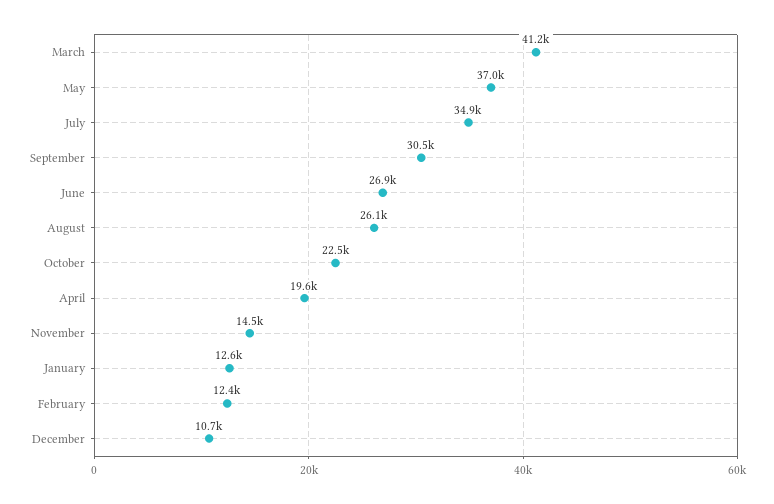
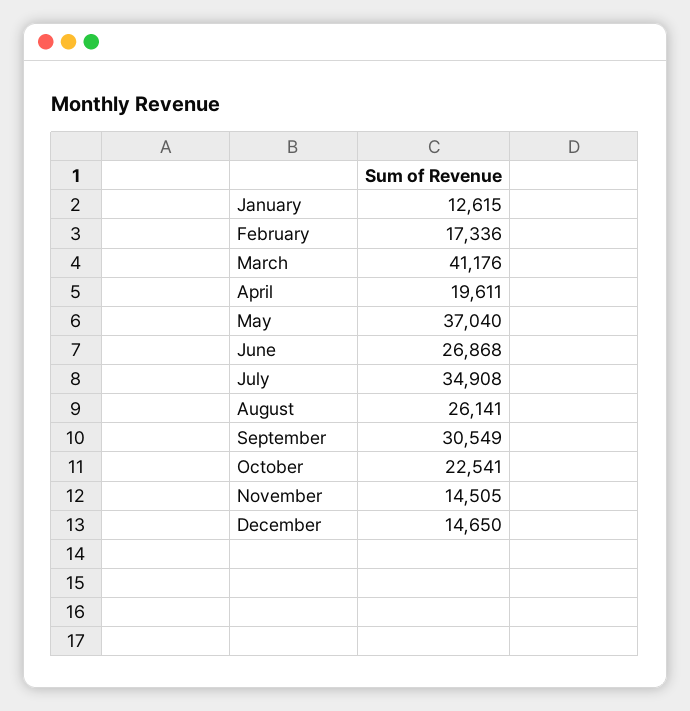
  {
    "March": 41176,
    "May": 37040,
    "July": 34908,
    "September": 30549,
    "June": 26868,
    "August": 26141,
    "October": 22541,
    "April": 19611,
    "November": 14505,
    "January": 12615,
-   "February": 12400,
+   "February": 17336,
-   "December": 10700
+   "December": 14650
  }

